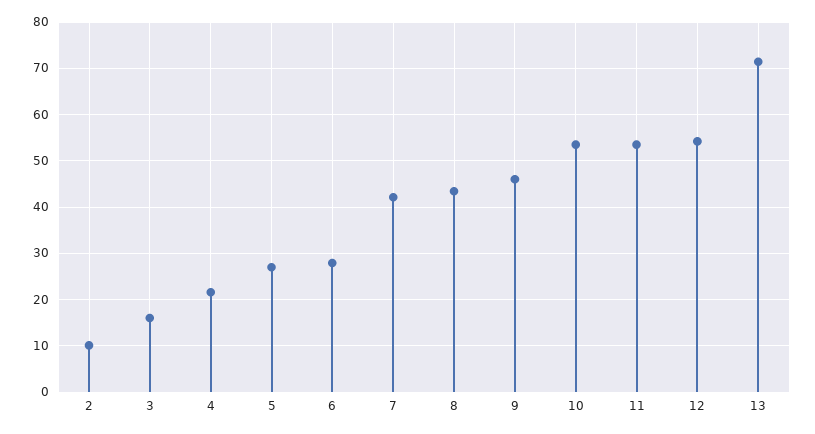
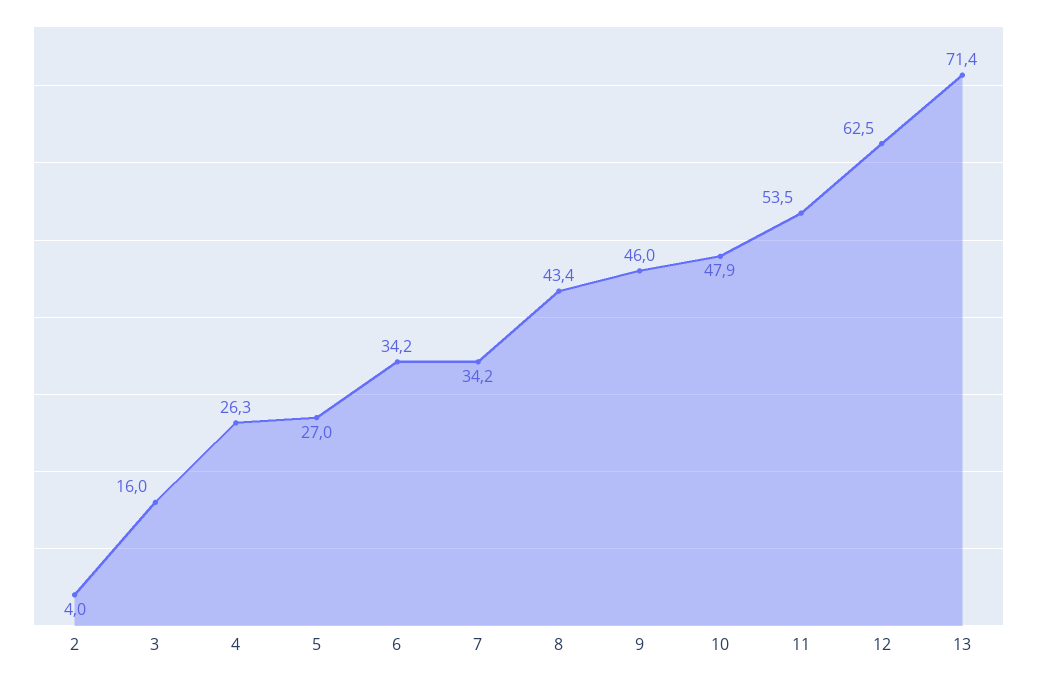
  {
-   "2": 10,
+   "2": 4,
    "3": 16,
-   "4": 22,
+   "4": 26.3,
    "5": 27,
-   "6": 28,
+   "6": 34.2,
-   "7": 42,
+   "7": 34.2,
    "8": 43.4,
    "9": 46,
-   "10": 54,
+   "10": 47.9,
    "11": 53.5,
-   "12": 54,
+   "12": 62.5,
    "13": 71.4
  }

